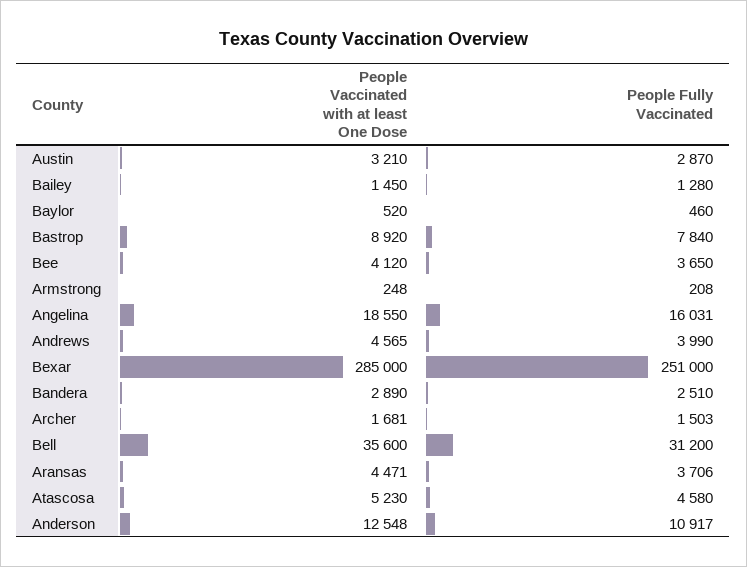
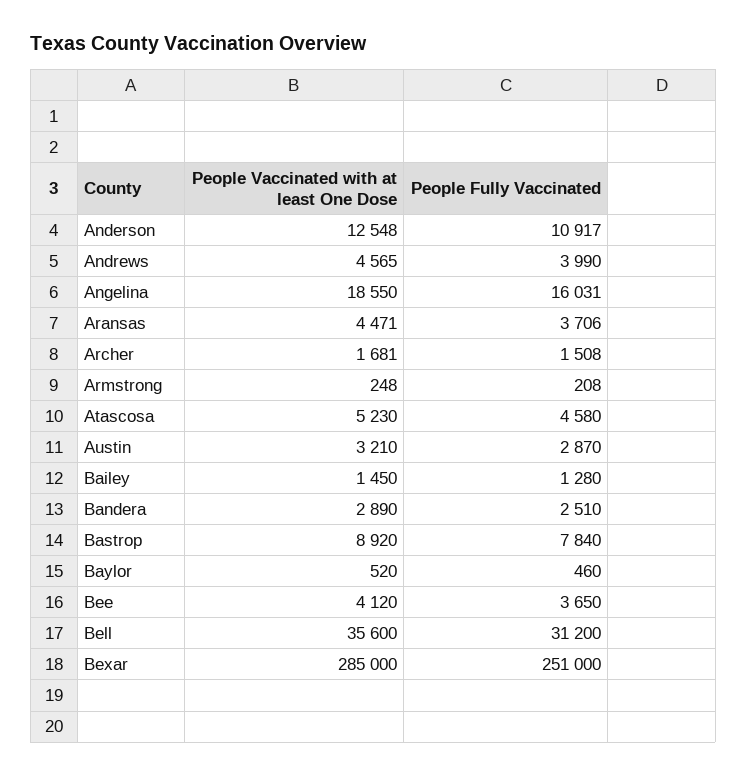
  {
    "People Vaccinated with at least One Dose": {
      "Austin": 3210,
      "Bailey": 1450,
      "Baylor": 520,
      "Bastrop": 8920,
      "Bee": 4120,
      "Armstrong": 248,
      "Angelina": 18550,
      "Andrews": 4565,
      "Bexar": 285000,
      "Bandera": 2890,
      "Archer": 1681,
      "Bell": 35600,
      "Aransas": 4471,
      "Atascosa": 5230,
      "Anderson": 12548
    },
    "People Fully Vaccinated": {
      "Austin": 2870,
      "Bailey": 1280,
      "Baylor": 460,
      "Bastrop": 7840,
      "Bee": 3650,
      "Armstrong": 208,
      "Angelina": 16031,
      "Andrews": 3990,
      "Bexar": 251000,
      "Bandera": 2510,
-     "Archer": 1503,
+     "Archer": 1508,
      "Bell": 31200,
      "Aransas": 3706,
      "Atascosa": 4580,
      "Anderson": 10917
    }
  }

